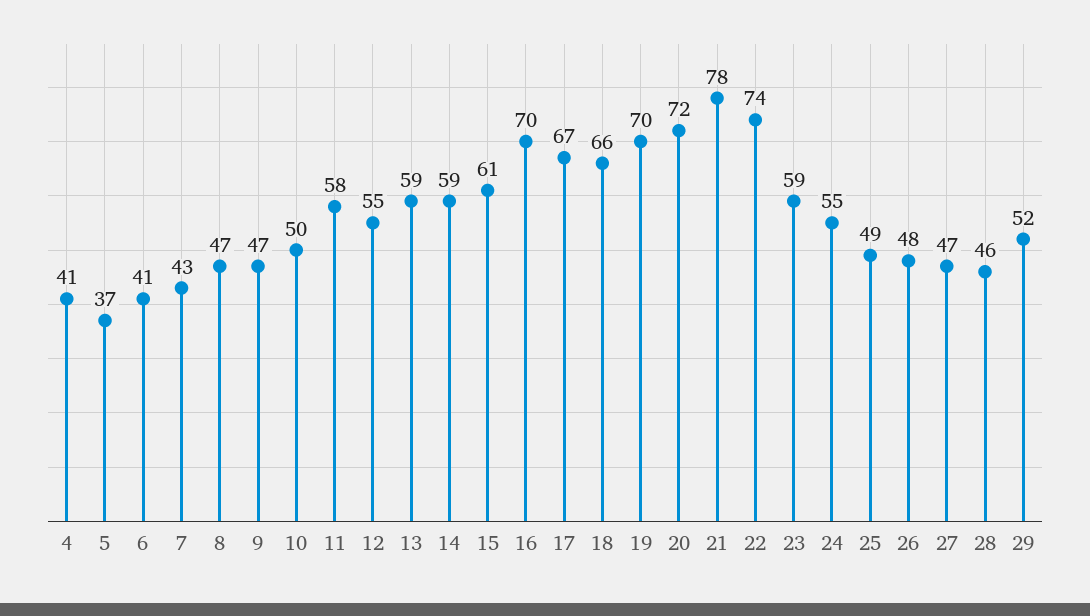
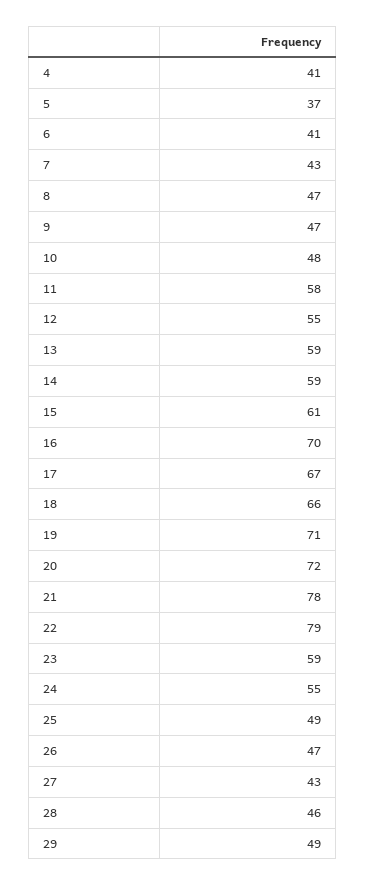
  {
    "4": 41,
    "5": 37,
    "6": 41,
    "7": 43,
    "8": 47,
    "9": 47,
-   "10": 50,
+   "10": 48,
    "11": 58,
    "12": 55,
    "13": 59,
    "14": 59,
    "15": 61,
    "16": 70,
    "17": 67,
    "18": 66,
-   "19": 70,
+   "19": 71,
    "20": 72,
    "21": 78,
-   "22": 74,
+   "22": 79,
    "23": 59,
    "24": 55,
    "25": 49,
-   "26": 48,
+   "26": 47,
-   "27": 47,
+   "27": 43,
    "28": 46,
-   "29": 52
+   "29": 49
  }

